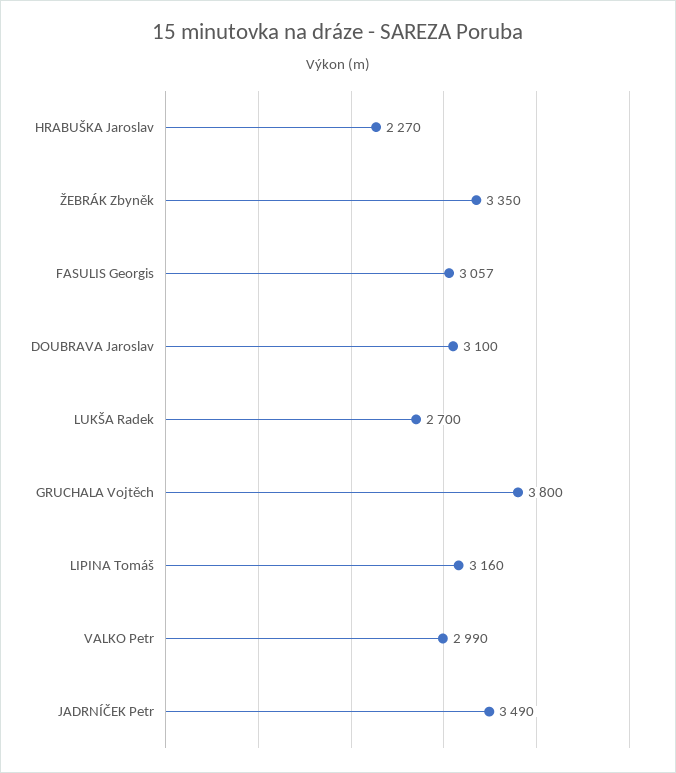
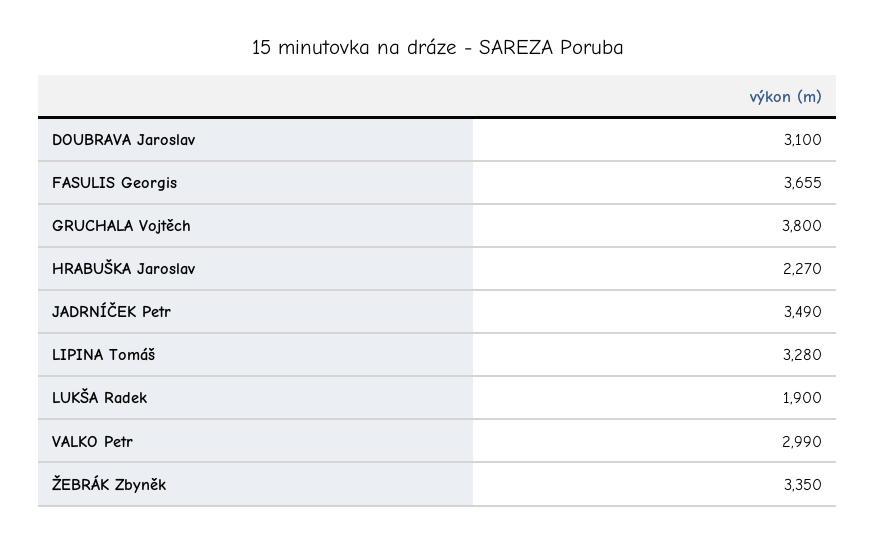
  {
    "HRABUŠKA Jaroslav": 2270,
    "ŽEBRÁK Zbyněk": 3350,
-   "FASULIS Georgis": 3057,
+   "FASULIS Georgis": 3655,
    "DOUBRAVA Jaroslav": 3100,
-   "LUKŠA Radek": 2700,
+   "LUKŠA Radek": 1900,
    "GRUCHALA Vojtěch": 3800,
-   "LIPINA Tomáš": 3160,
+   "LIPINA Tomáš": 3280,
    "VALKO Petr": 2990,
    "JADRNÍČEK Petr": 3490
  }

